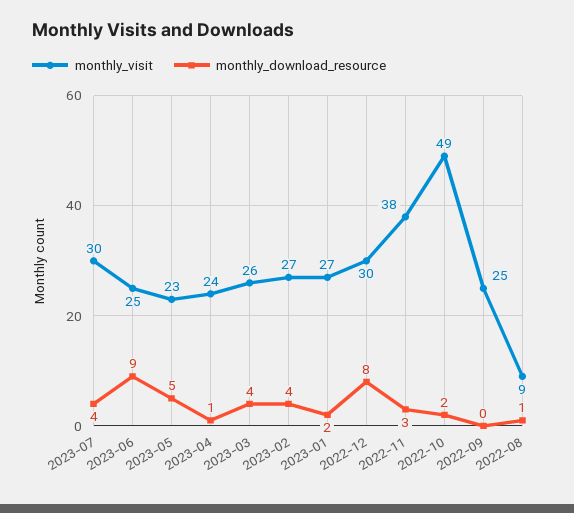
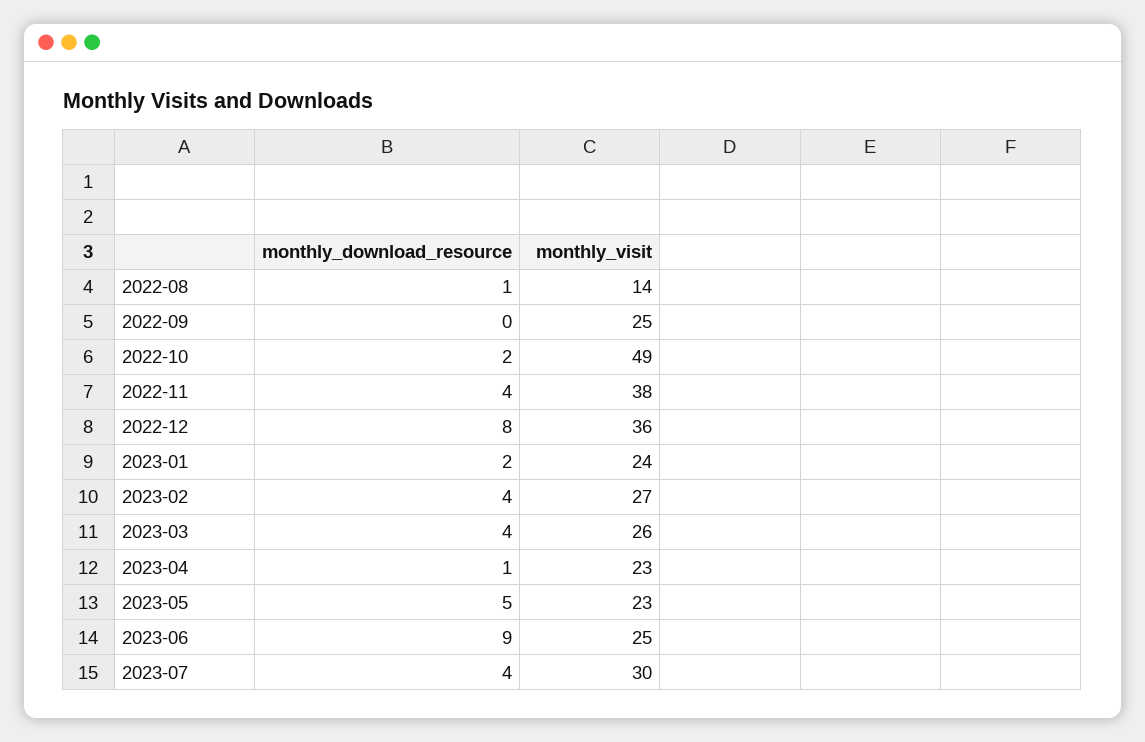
  {
    "monthly_visit": {
      "2023-07": 30,
      "2023-06": 25,
      "2023-05": 23,
-     "2023-04": 24,
+     "2023-04": 23,
      "2023-03": 26,
      "2023-02": 27,
-     "2023-01": 27,
+     "2023-01": 24,
-     "2022-12": 30,
+     "2022-12": 36,
      "2022-11": 38,
      "2022-10": 49,
      "2022-09": 25,
-     "2022-08": 9
+     "2022-08": 14
    },
    "monthly_download_resource": {
      "2023-07": 4,
      "2023-06": 9,
      "2023-05": 5,
      "2023-04": 1,
      "2023-03": 4,
      "2023-02": 4,
      "2023-01": 2,
      "2022-12": 8,
-     "2022-11": 3,
+     "2022-11": 4,
      "2022-10": 2,
      "2022-09": 0,
      "2022-08": 1
    }
  }

